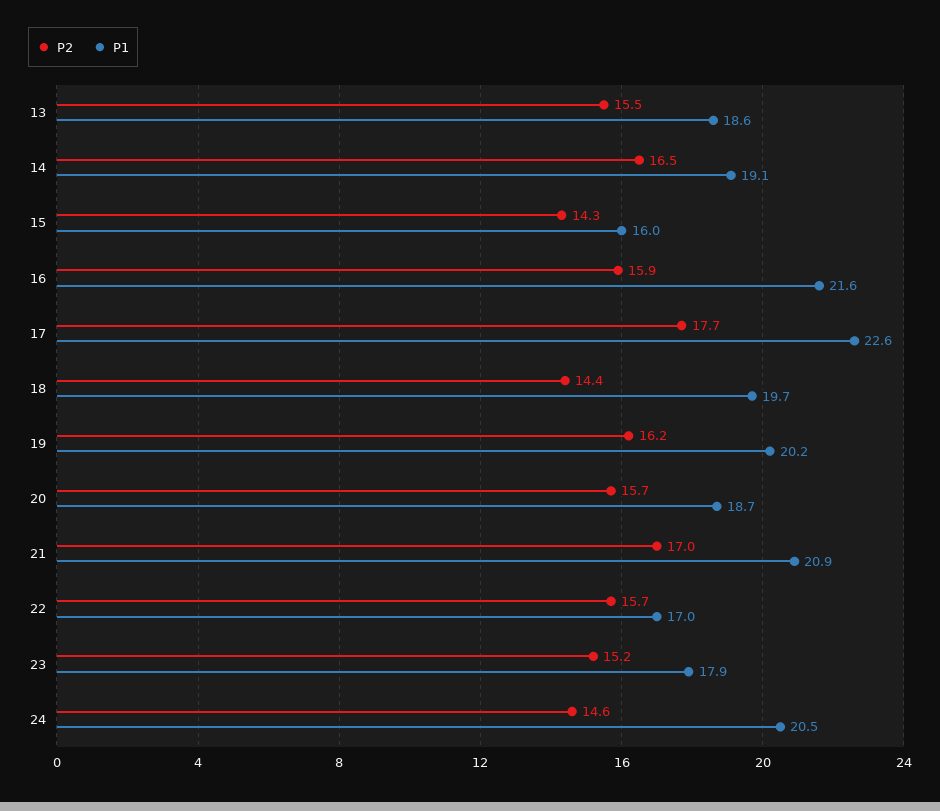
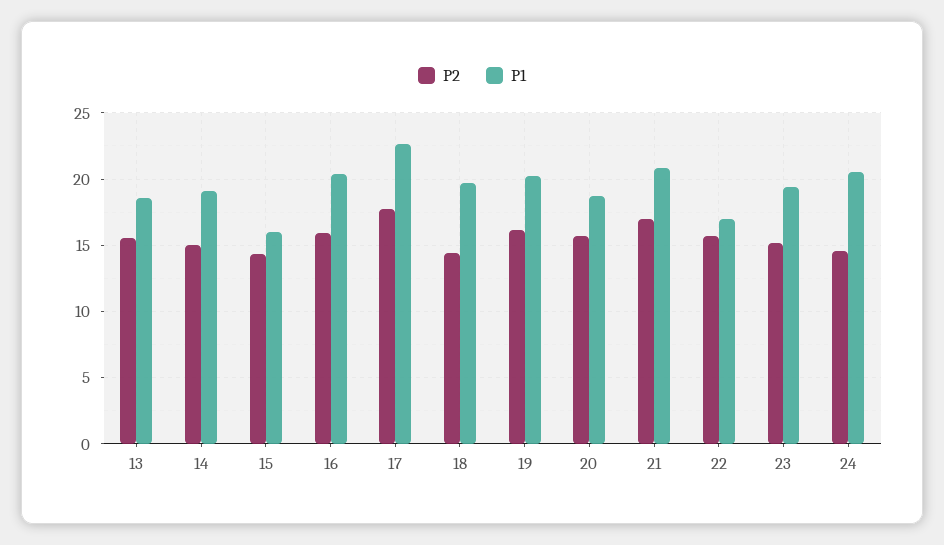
  {
    "P2": {
      "13": 15.5,
-     "14": 16.5,
+     "14": 15,
      "15": 14.3,
      "16": 15.9,
      "17": 17.7,
      "18": 14.4,
      "19": 16.2,
      "20": 15.7,
      "21": 17,
      "22": 15.7,
      "23": 15.2,
      "24": 14.6
    },
    "P1": {
      "13": 18.6,
      "14": 19.1,
      "15": 16,
-     "16": 21.6,
+     "16": 20.5,
      "17": 22.6,
      "18": 19.7,
      "19": 20.2,
      "20": 18.7,
      "21": 20.9,
      "22": 17,
-     "23": 17.9,
+     "23": 19.5,
      "24": 20.5
    }
  }

